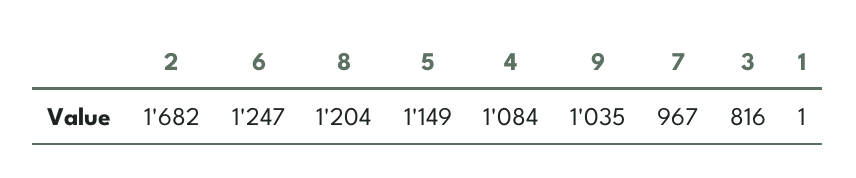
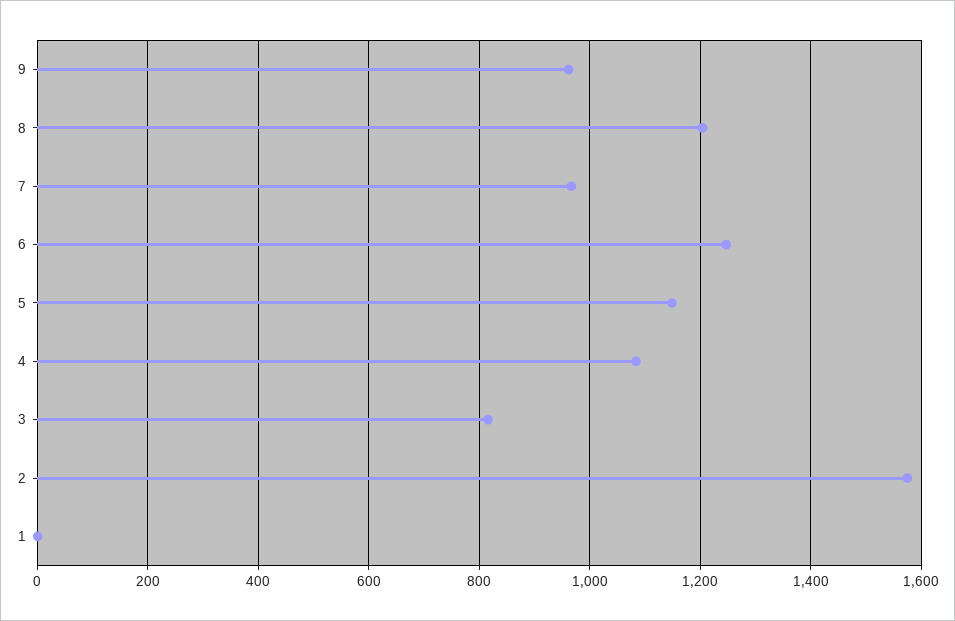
  {
-   "2": 1682,
+   "2": 1580,
    "6": 1247,
    "8": 1204,
    "5": 1149,
    "4": 1084,
-   "9": 1035,
+   "9": 960,
    "7": 967,
    "3": 816,
    "1": 1
  }

